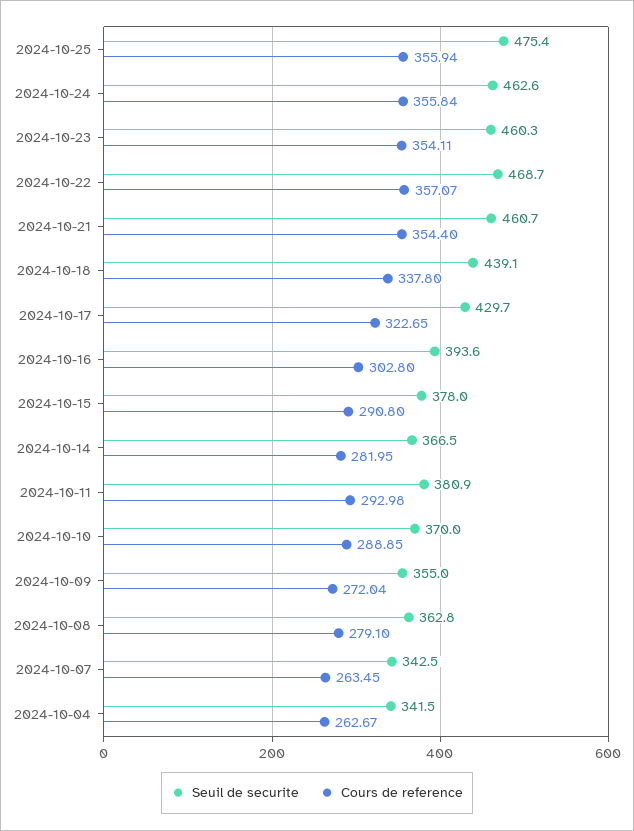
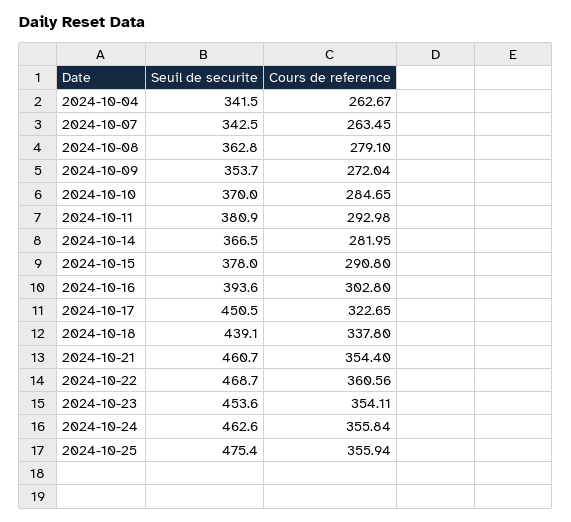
  {
    "Seuil de securite": {
      "2024-10-25": 475.4,
      "2024-10-24": 462.6,
-     "2024-10-23": 460.3,
+     "2024-10-23": 453.6,
      "2024-10-22": 468.7,
      "2024-10-21": 460.7,
      "2024-10-18": 439.1,
-     "2024-10-17": 429.7,
+     "2024-10-17": 450.5,
      "2024-10-16": 393.6,
      "2024-10-15": 378,
      "2024-10-14": 366.5,
      "2024-10-11": 380.9,
      "2024-10-10": 370,
-     "2024-10-09": 355,
+     "2024-10-09": 353.7,
      "2024-10-08": 362.8,
      "2024-10-07": 342.5,
      "2024-10-04": 341.5
    },
    "Cours de reference": {
      "2024-10-25": 355.94,
      "2024-10-24": 355.84,
      "2024-10-23": 354.11,
-     "2024-10-22": 357.07,
+     "2024-10-22": 360.56,
      "2024-10-21": 354.4,
      "2024-10-18": 337.8,
      "2024-10-17": 322.65,
      "2024-10-16": 302.8,
      "2024-10-15": 290.8,
      "2024-10-14": 281.95,
      "2024-10-11": 292.98,
-     "2024-10-10": 288.85,
+     "2024-10-10": 284.65,
      "2024-10-09": 272.04,
      "2024-10-08": 279.1,
      "2024-10-07": 263.45,
      "2024-10-04": 262.67
    }
  }

